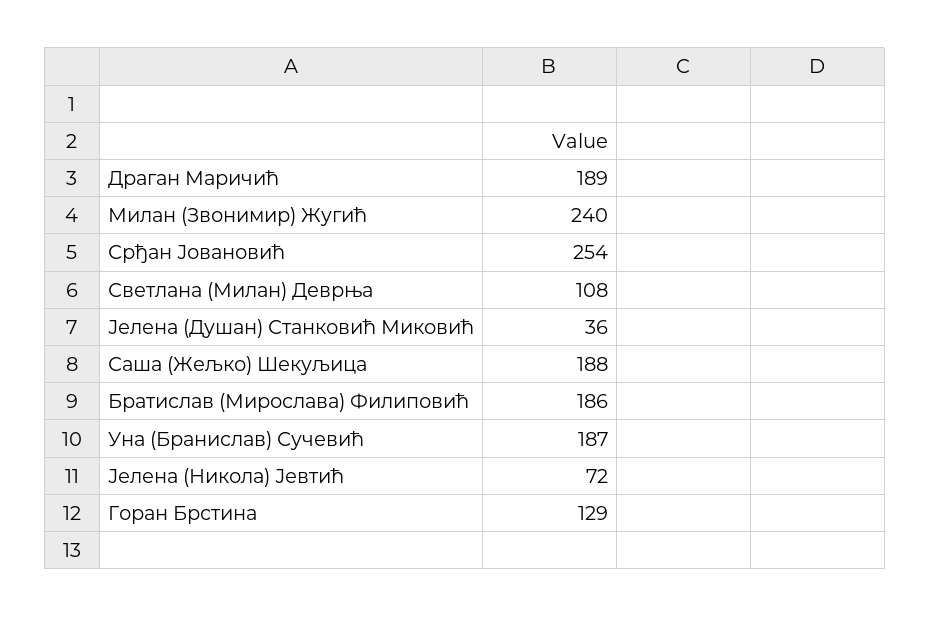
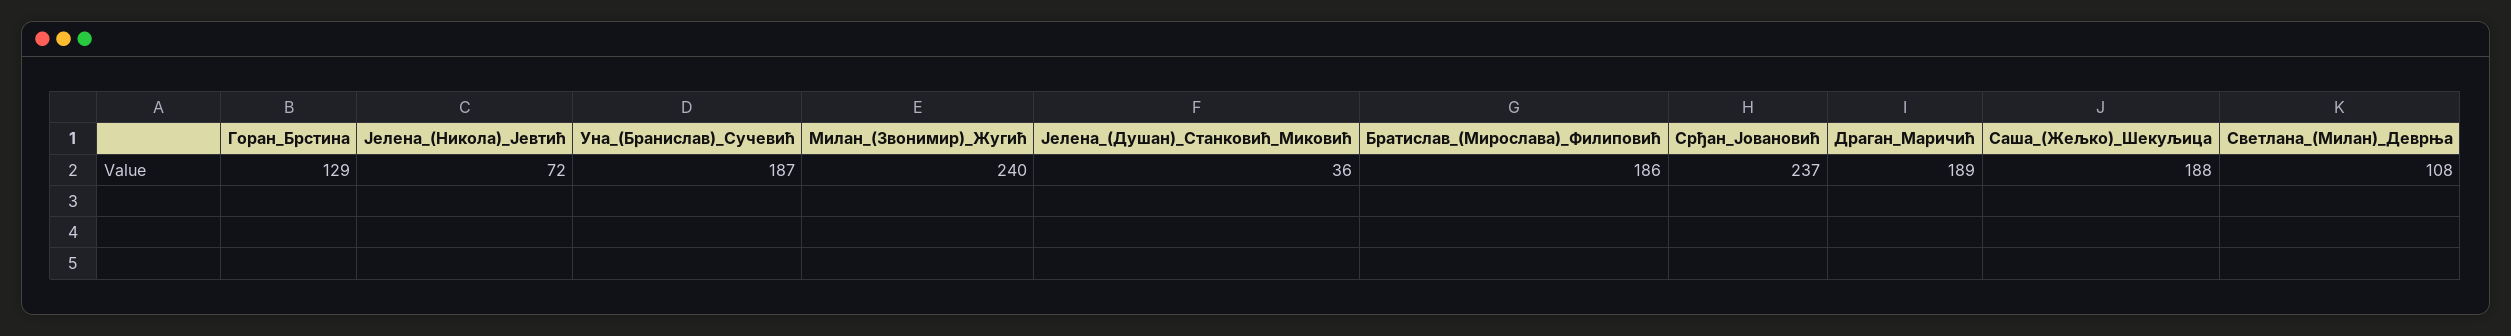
  {
    "Драган Маричић": 189,
    "Милан (Звонимир) Жугић": 240,
-   "Срђан Јовановић": 254,
+   "Срђан Јовановић": 237,
    "Светлана (Милан) Деврња": 108,
    "Јелена (Душан) Станковић Миковић": 36,
    "Саша (Жељко) Шекуљица": 188,
    "Братислав (Мирослава) Филиповић": 186,
    "Уна (Бранислав) Сучевић": 187,
    "Јелена (Никола) Јевтић": 72,
    "Горан Брстина": 129
  }

